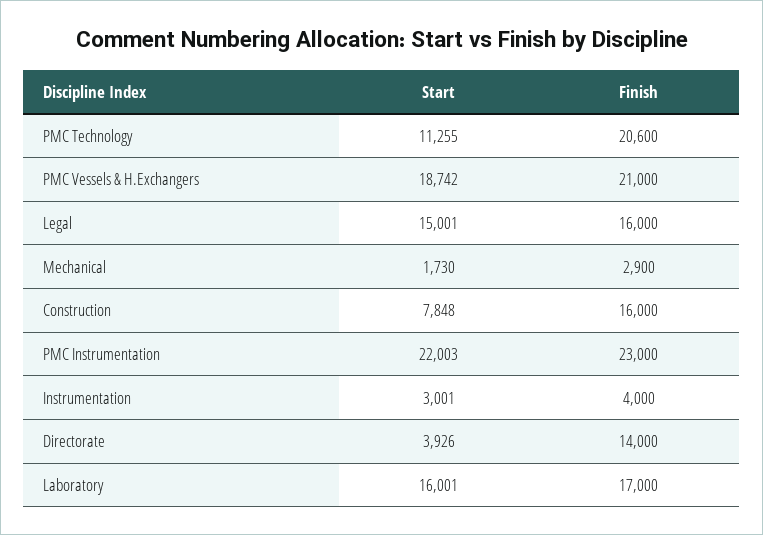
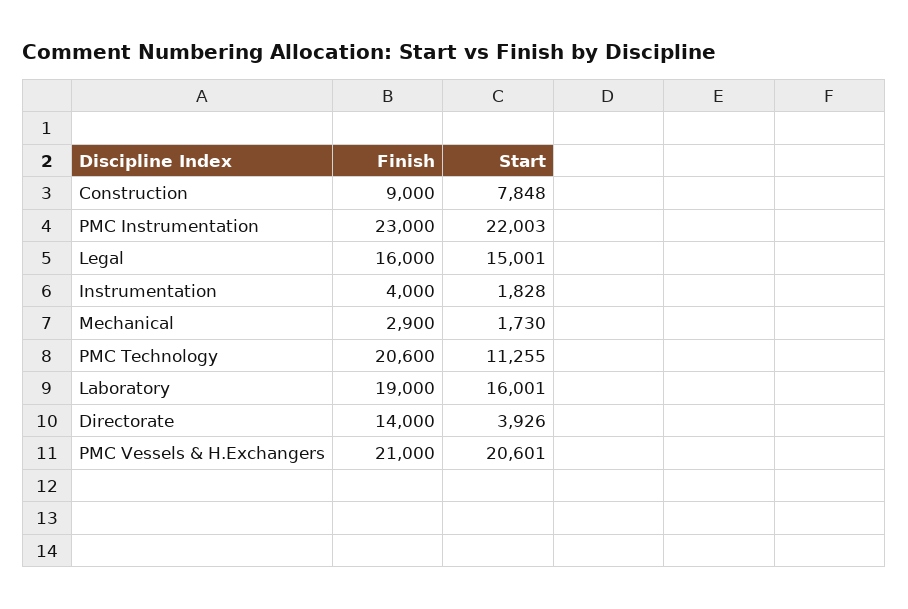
  {
    "Start": {
      "PMC Technology": 11255,
-     "PMC Vessels & H.Exchangers": 18742,
+     "PMC Vessels & H.Exchangers": 20601,
      "Legal": 15001,
      "Mechanical": 1730,
      "Construction": 7848,
      "PMC Instrumentation": 22003,
-     "Instrumentation": 3001,
+     "Instrumentation": 1828,
      "Directorate": 3926,
      "Laboratory": 16001
    },
    "Finish": {
      "PMC Technology": 20600,
      "PMC Vessels & H.Exchangers": 21000,
      "Legal": 16000,
      "Mechanical": 2900,
-     "Construction": 16000,
+     "Construction": 9000,
      "PMC Instrumentation": 23000,
      "Instrumentation": 4000,
      "Directorate": 14000,
-     "Laboratory": 17000
+     "Laboratory": 19000
    }
  }

